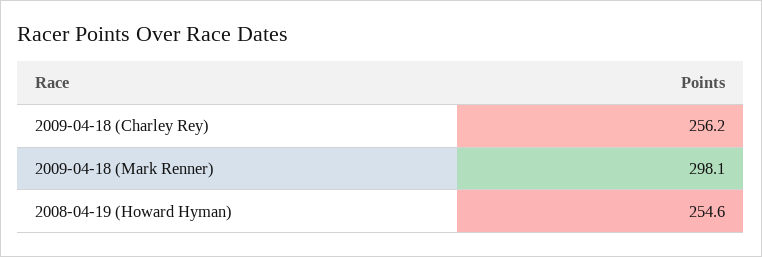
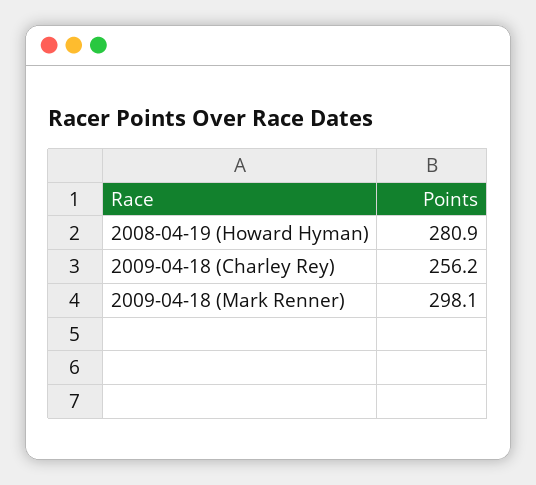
  {
    "2009-04-18 (Charley Rey)": 256.2,
    "2009-04-18 (Mark Renner)": 298.1,
-   "2008-04-19 (Howard Hyman)": 254.6
+   "2008-04-19 (Howard Hyman)": 280.9
  }

